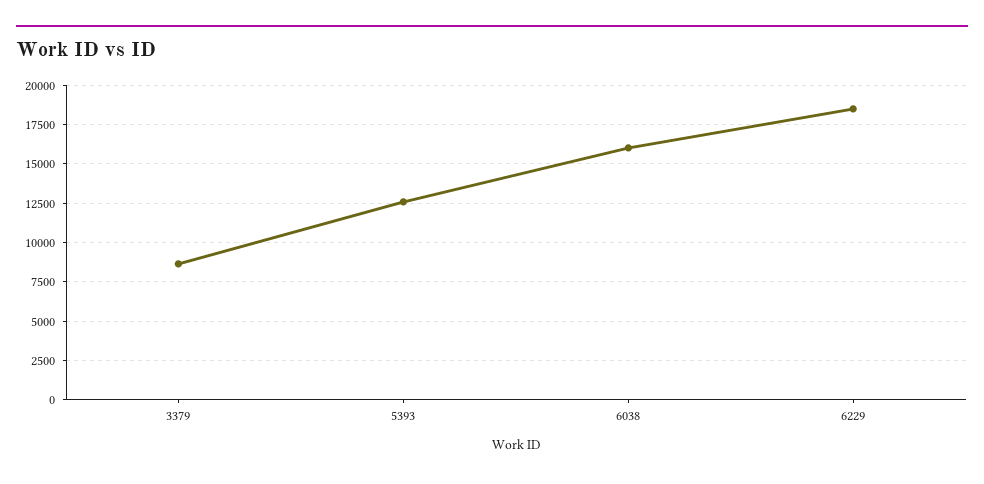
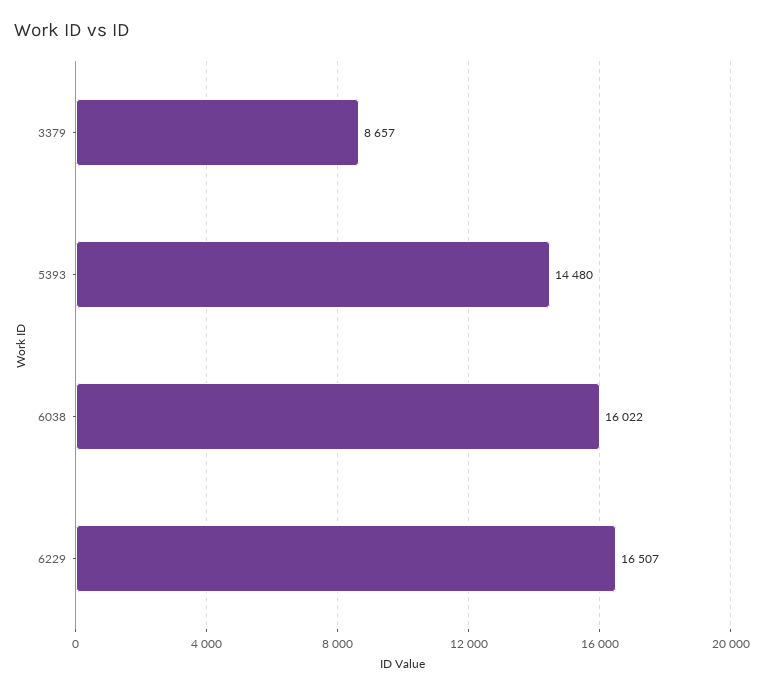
  {
    "3379": 8657,
-   "5393": 12500,
+   "5393": 14480,
    "6038": 16022,
-   "6229": 18500
+   "6229": 16507
  }

